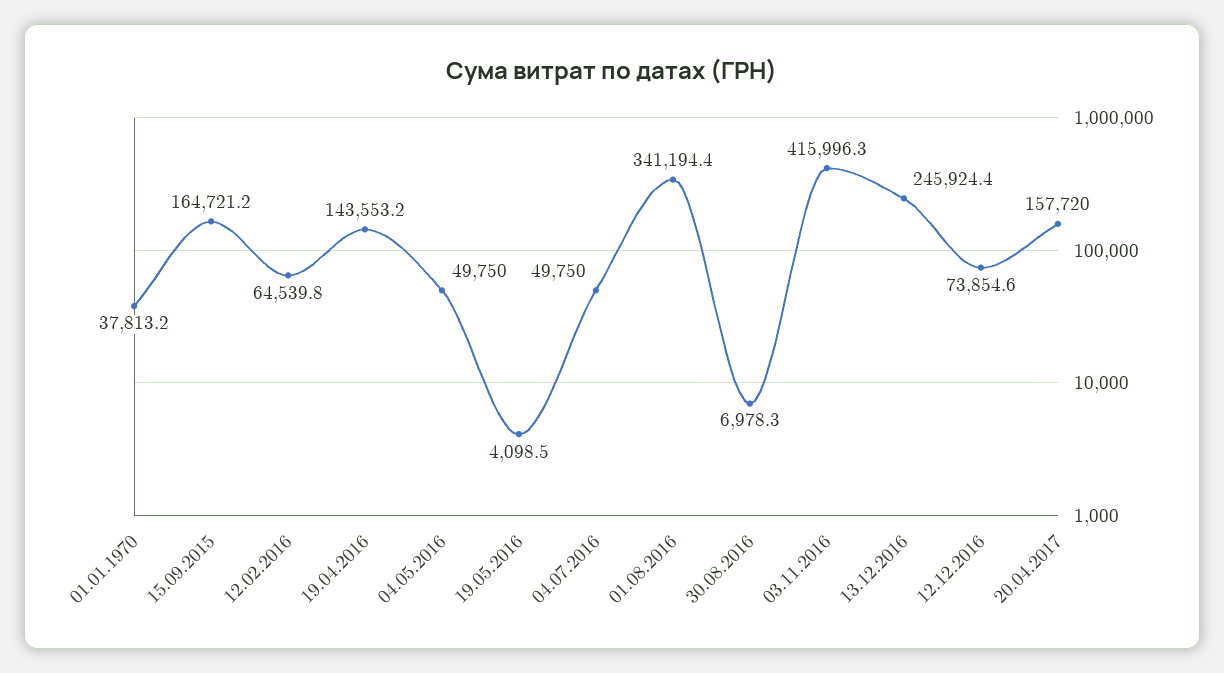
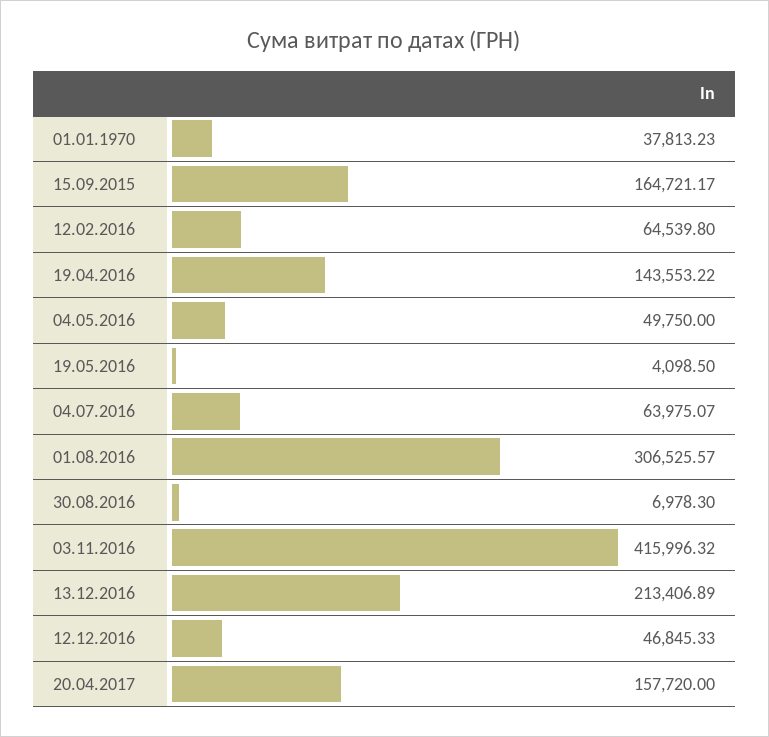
  {
    "01.01.1970": 37813.23,
    "15.09.2015": 164721.17,
    "12.02.2016": 64539.8,
    "19.04.2016": 143553.22,
    "04.05.2016": 49750,
    "19.05.2016": 4098.5,
-   "04.07.2016": 49750,
+   "04.07.2016": 63975.07,
-   "01.08.2016": 341194.4,
+   "01.08.2016": 306525.57,
    "30.08.2016": 6978.3,
    "03.11.2016": 415996.32,
-   "13.12.2016": 245924.4,
+   "13.12.2016": 213406.89,
-   "12.12.2016": 73854.6,
+   "12.12.2016": 46845.33,
    "20.04.2017": 157720
  }

